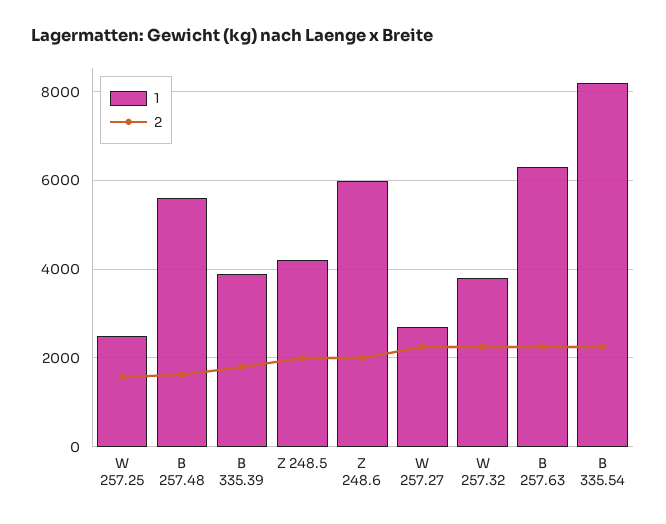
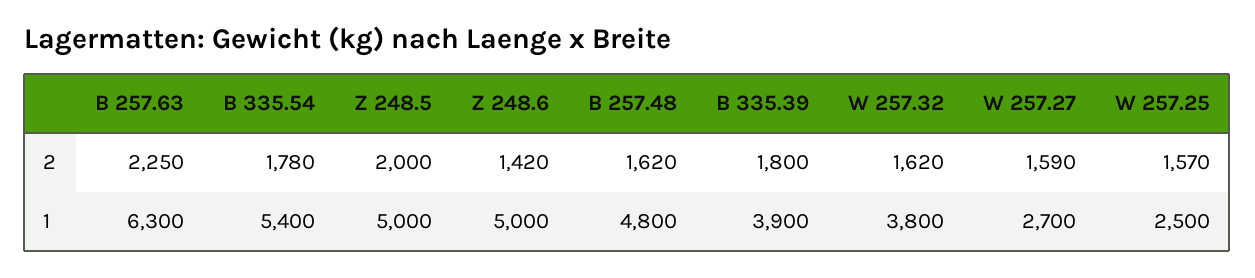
  {
    "1": {
      "W 257.25": 2500,
-     "B 257.48": 5600,
+     "B 257.48": 4800,
      "B 335.39": 3900,
-     "Z 248.5": 4200,
+     "Z 248.5": 5000,
-     "Z 248.6": 6000,
+     "Z 248.6": 5000,
      "W 257.27": 2700,
      "W 257.32": 3800,
      "B 257.63": 6300,
-     "B 335.54": 8200
+     "B 335.54": 5400
    },
    "2": {
      "W 257.25": 1570,
      "B 257.48": 1620,
      "B 335.39": 1800,
      "Z 248.5": 2000,
-     "Z 248.6": 2000,
+     "Z 248.6": 1420,
-     "W 257.27": 2200,
+     "W 257.27": 1590,
-     "W 257.32": 2200,
+     "W 257.32": 1620,
      "B 257.63": 2250,
-     "B 335.54": 2200
+     "B 335.54": 1780
    }
  }

